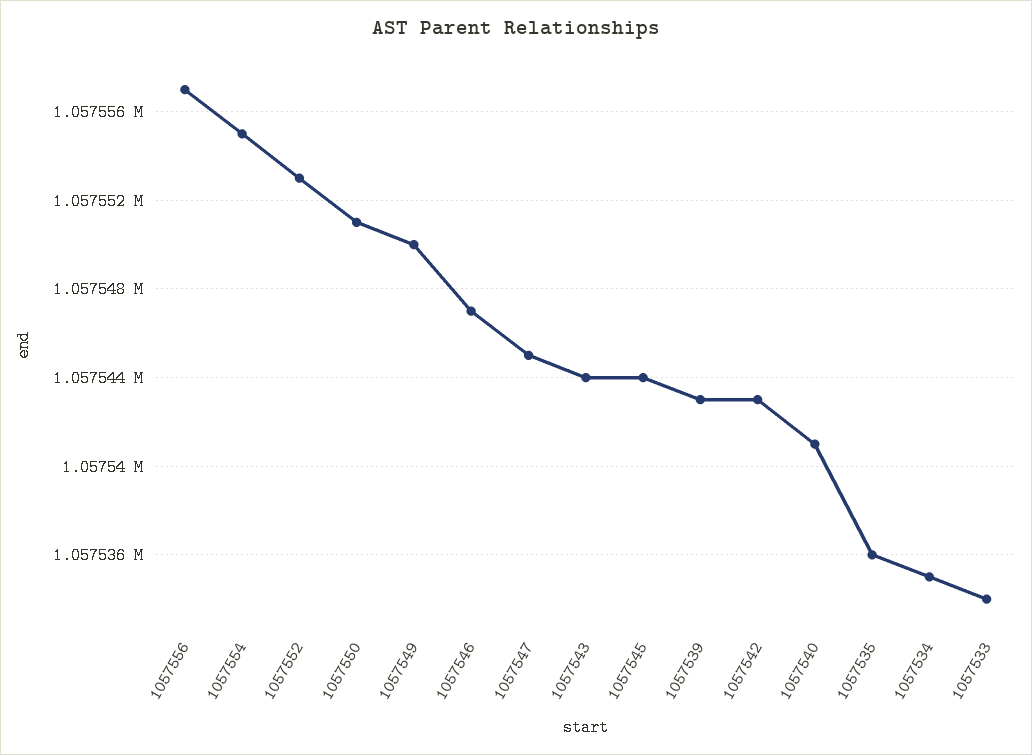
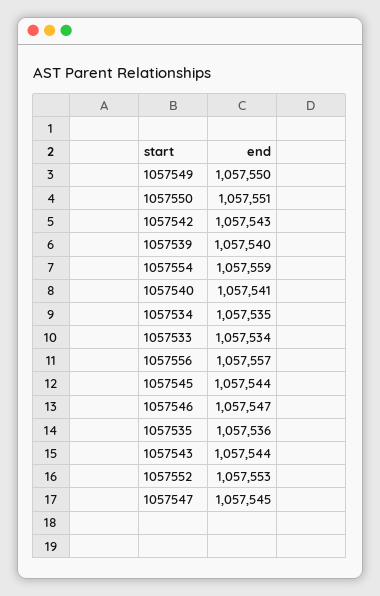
  {
    "1057556": 1057557,
-   "1057554": 1057555,
+   "1057554": 1057559,
    "1057552": 1057553,
    "1057550": 1057551,
    "1057549": 1057550,
    "1057546": 1057547,
    "1057547": 1057545,
    "1057543": 1057544,
    "1057545": 1057544,
-   "1057539": 1057543,
+   "1057539": 1057540,
    "1057542": 1057543,
    "1057540": 1057541,
    "1057535": 1057536,
    "1057534": 1057535,
    "1057533": 1057534
  }

